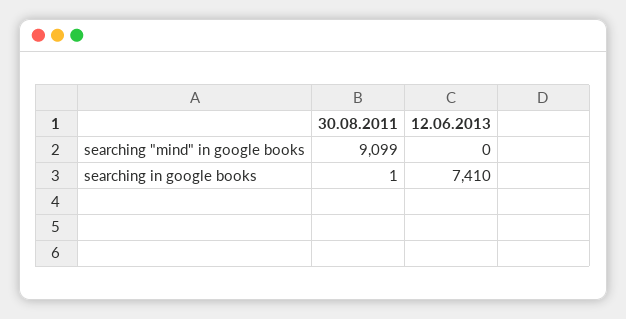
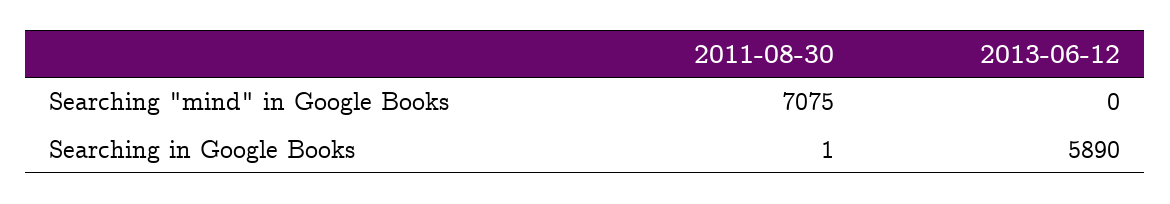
  {
    "30.08.2011": {
-     "searching \"mind\" in google books": 9099,
+     "searching \"mind\" in google books": 7075,
      "searching in google books": 1
    },
    "12.06.2013": {
      "searching \"mind\" in google books": 0,
-     "searching in google books": 7410
+     "searching in google books": 5890
    }
  }

